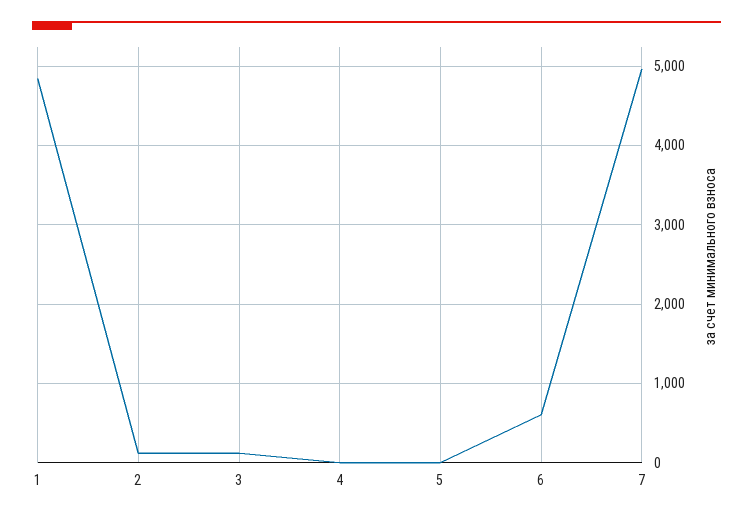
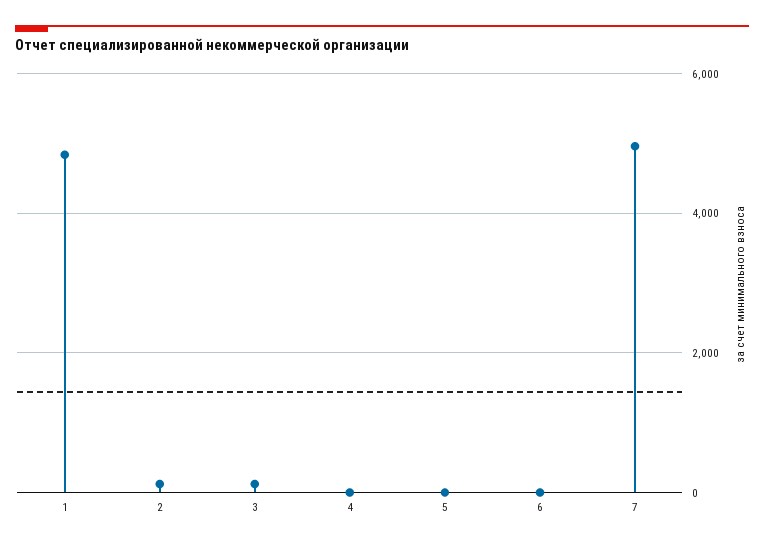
  {
    "1": 4800,
    "2": 100,
    "3": 100,
    "4": 0,
    "5": 0,
-   "6": 600,
+   "6": 0,
    "7": 5000
  }

